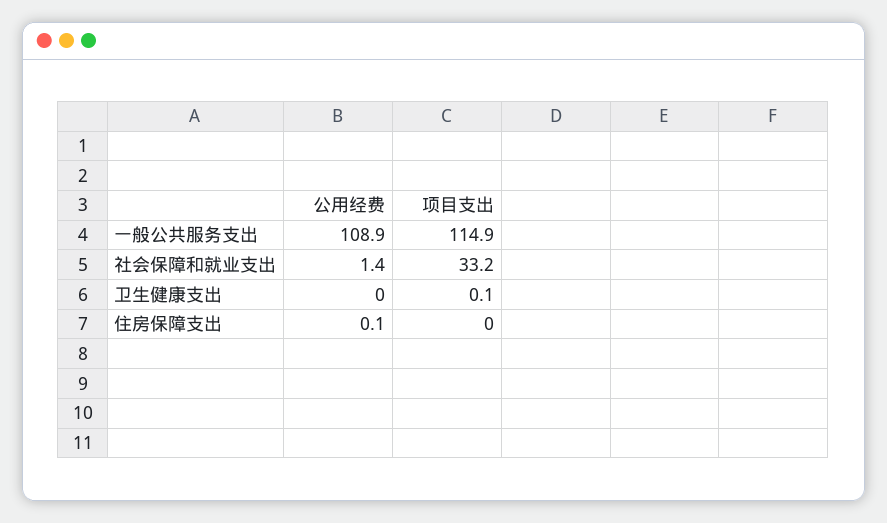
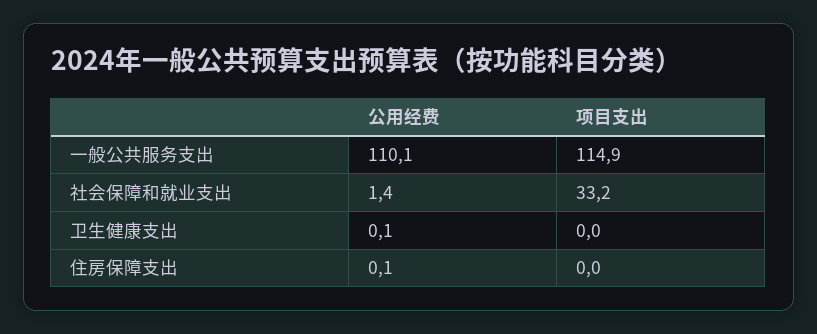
  {
    "公用经费": {
-     "一般公共服务支出": 108.9,
+     "一般公共服务支出": 110.1,
      "社会保障和就业支出": 1.4,
-     "卫生健康支出": 0,
+     "卫生健康支出": 0.1,
      "住房保障支出": 0.1
    },
    "项目支出": {
      "一般公共服务支出": 114.9,
      "社会保障和就业支出": 33.2,
-     "卫生健康支出": 0.1,
+     "卫生健康支出": 0,
      "住房保障支出": 0
    }
  }

